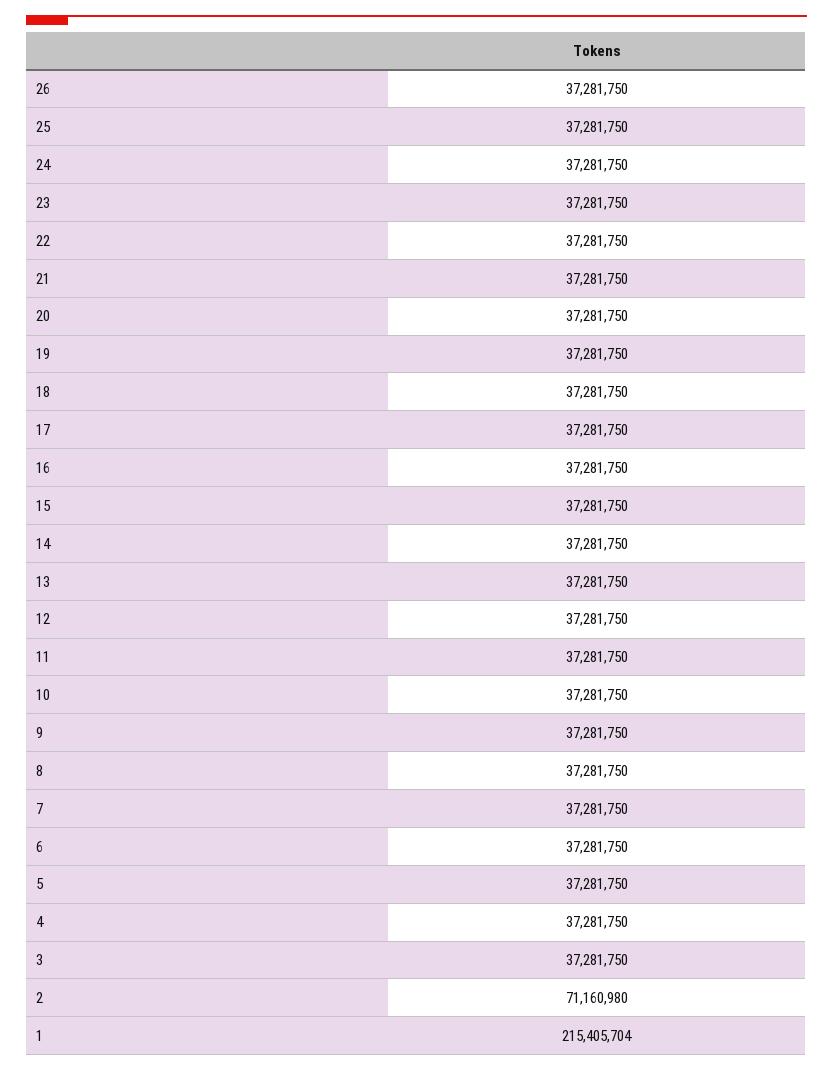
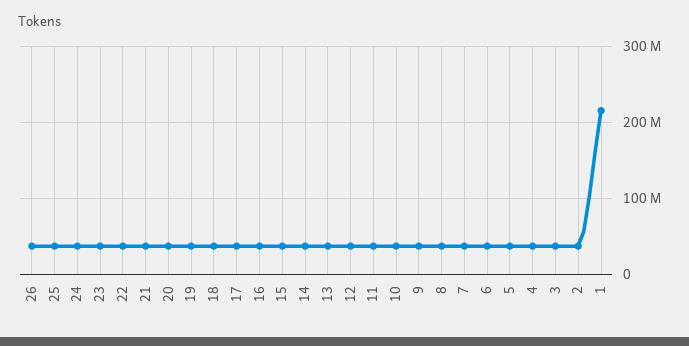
  {
    "26": 37281750,
    "25": 37281750,
    "24": 37281750,
    "23": 37281750,
    "22": 37281750,
    "21": 37281750,
    "20": 37281750,
    "19": 37281750,
    "18": 37281750,
    "17": 37281750,
    "16": 37281750,
    "15": 37281750,
    "14": 37281750,
    "13": 37281750,
    "12": 37281750,
    "11": 37281750,
    "10": 37281750,
    "9": 37281750,
    "8": 37281750,
    "7": 37281750,
    "6": 37281750,
    "5": 37281750,
    "4": 37281750,
    "3": 37281750,
-   "2": 71160980,
+   "2": 40000000,
    "1": 215405704
  }

